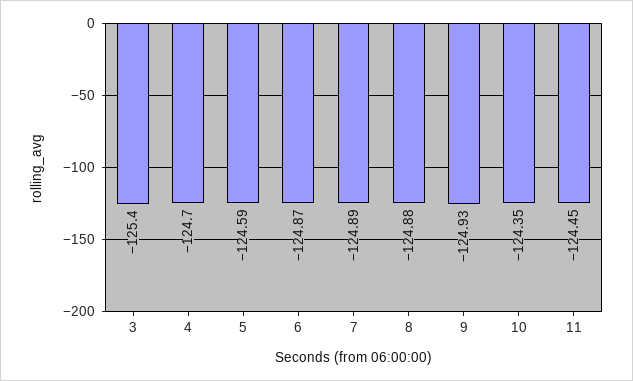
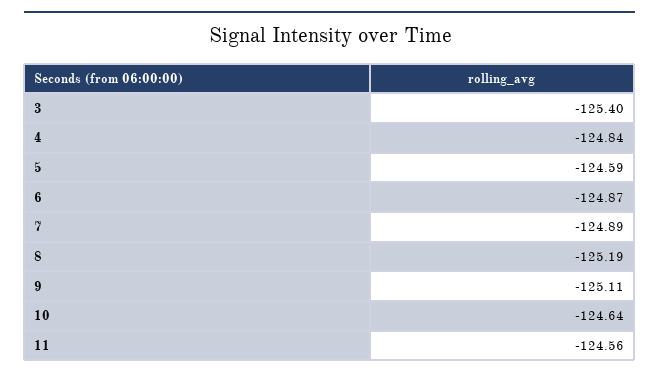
  {
    "3": -125.4,
-   "4": -124.7,
+   "4": -124.84,
    "5": -124.59,
    "6": -124.87,
    "7": -124.89,
-   "8": -124.88,
+   "8": -125.19,
-   "9": -124.93,
+   "9": -125.11,
-   "10": -124.35,
+   "10": -124.64,
-   "11": -124.45
+   "11": -124.56
  }

